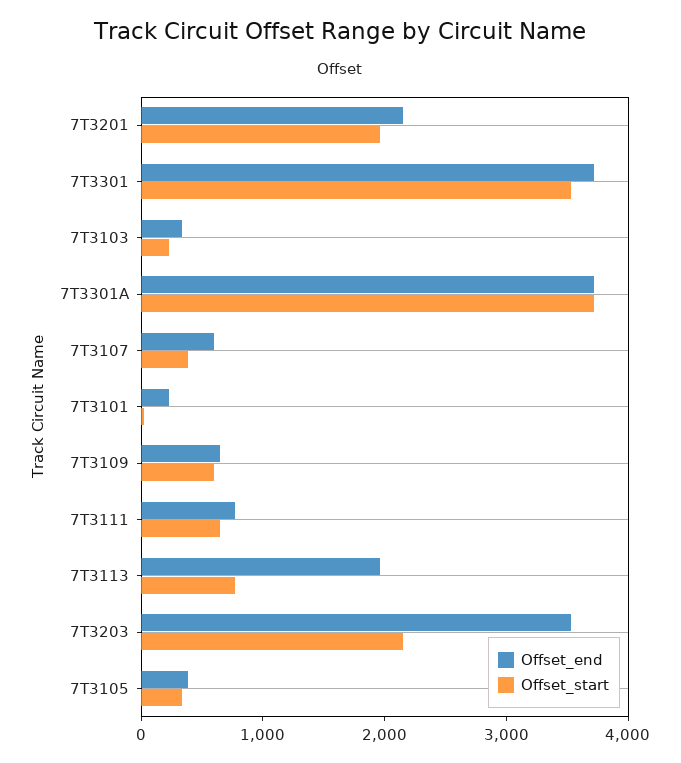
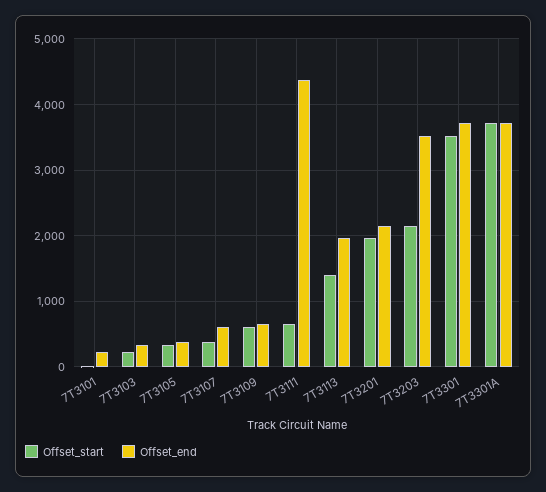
  {
    "Offset_end": {
      "7T3201": 2200,
      "7T3301": 3700,
      "7T3103": 300,
      "7T3301A": 3700,
      "7T3107": 600,
      "7T3101": 200,
      "7T3109": 600,
-     "7T3111": 800,
+     "7T3111": 4400,
      "7T3113": 2000,
      "7T3203": 3500,
      "7T3105": 400
    },
    "Offset_start": {
      "7T3201": 2000,
      "7T3301": 3500,
      "7T3103": 200,
      "7T3301A": 3700,
      "7T3107": 400,
      "7T3101": 0,
      "7T3109": 600,
      "7T3111": 600,
-     "7T3113": 800,
+     "7T3113": 1400,
      "7T3203": 2200,
      "7T3105": 300
    }
  }

